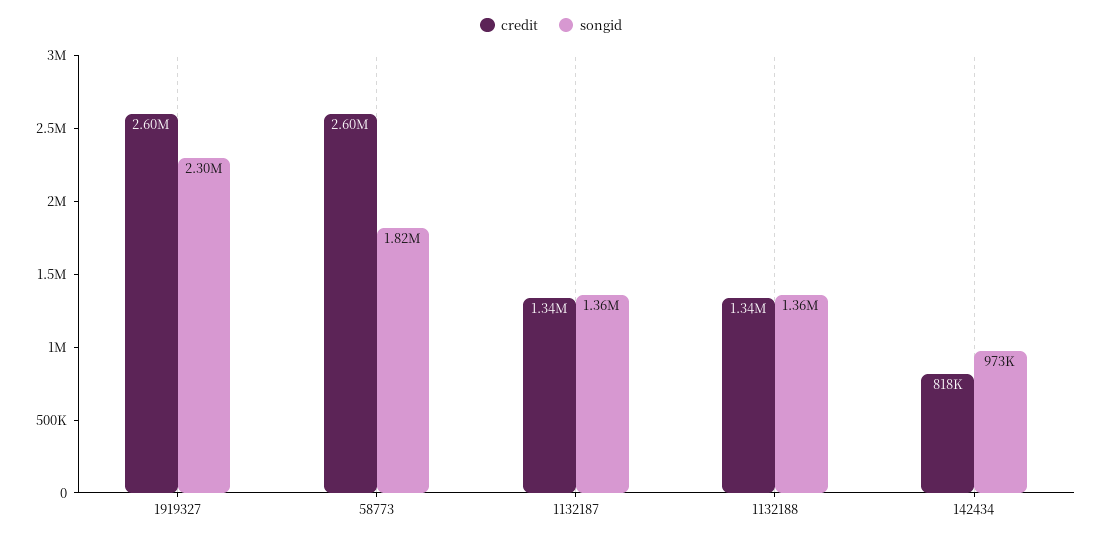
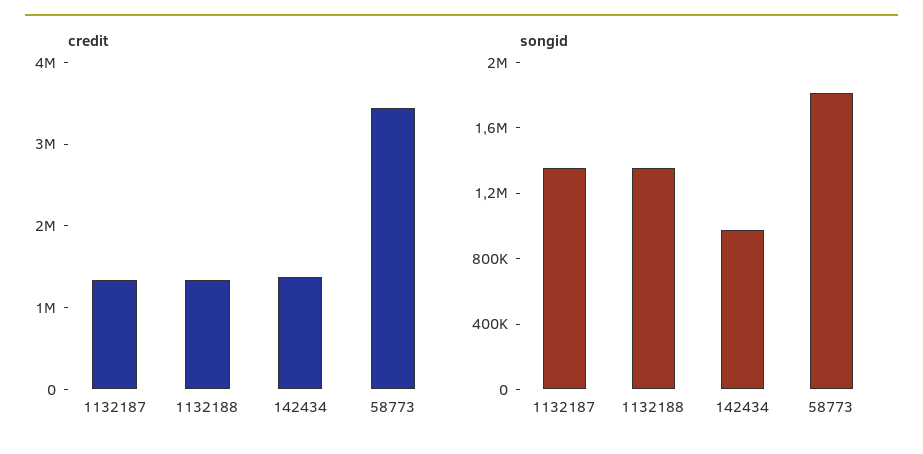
  {
    "credit": {
-     "1919327": 2600000,
-     "58773": 2600000,
+     "58773": 3400000,
      "1132187": 1340000,
      "1132188": 1340000,
-     "142434": 818000
+     "142434": 1400000
    },
    "songid": {
-     "1919327": 2300000,
      "58773": 1820000,
      "1132187": 1360000,
      "1132188": 1360000,
      "142434": 973000
    }
  }

